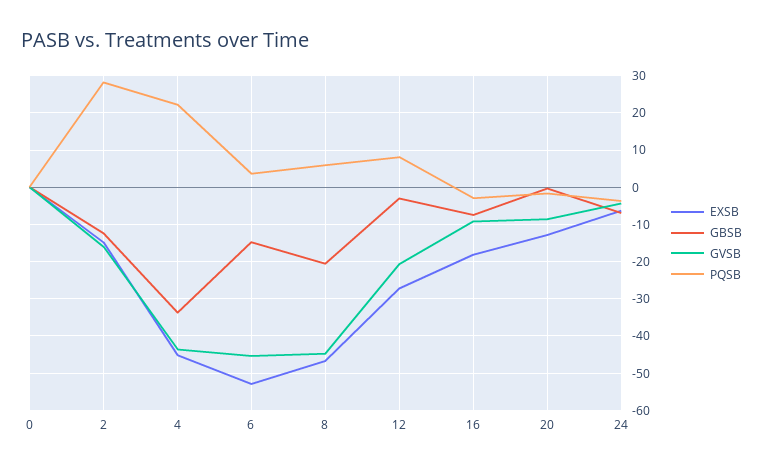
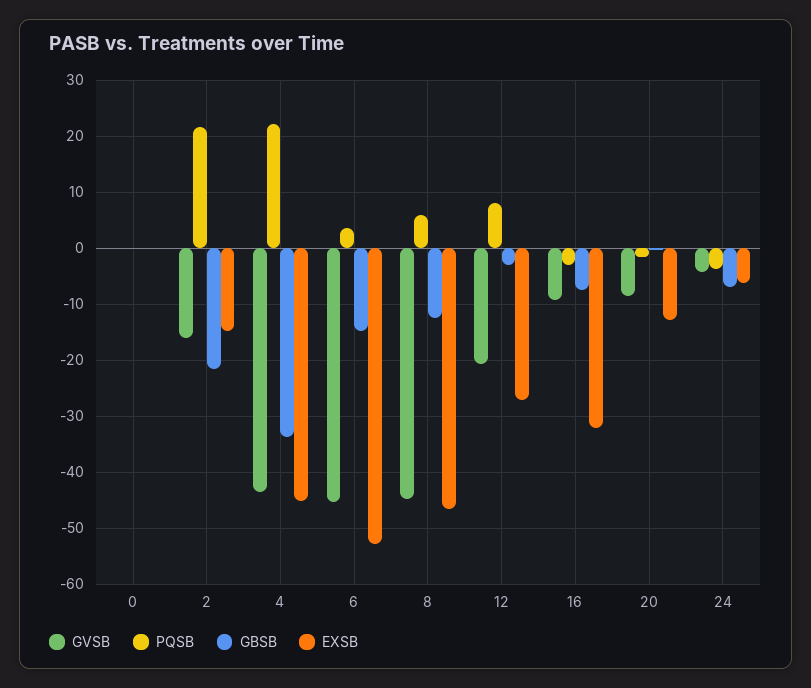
  {
    "EXSB": {
      "0": 0,
      "2": -14,
      "4": -46,
      "6": -52,
      "8": -46,
      "12": -28,
-     "16": -18,
+     "16": -32,
      "20": -12,
      "24": -6
    },
    "GBSB": {
      "0": 0,
-     "2": -12,
+     "2": -22,
      "4": -34,
      "6": -14,
-     "8": -20,
+     "8": -12,
      "12": -4,
      "16": -8,
      "20": 0,
      "24": -6
    },
    "GVSB": {
      "0": 0,
      "2": -16,
      "4": -44,
      "6": -46,
      "8": -44,
      "12": -20,
      "16": -10,
      "20": -8,
      "24": -4
    },
    "PQSB": {
      "0": 0,
-     "2": 28,
+     "2": 22,
      "4": 22,
      "6": 4,
      "8": 6,
      "12": 8,
      "16": -2,
      "20": -2,
      "24": -4
    }
  }

